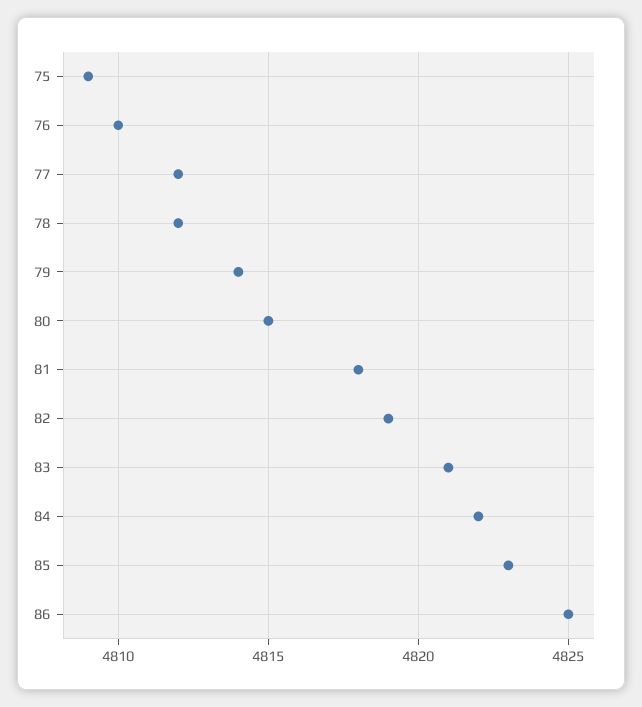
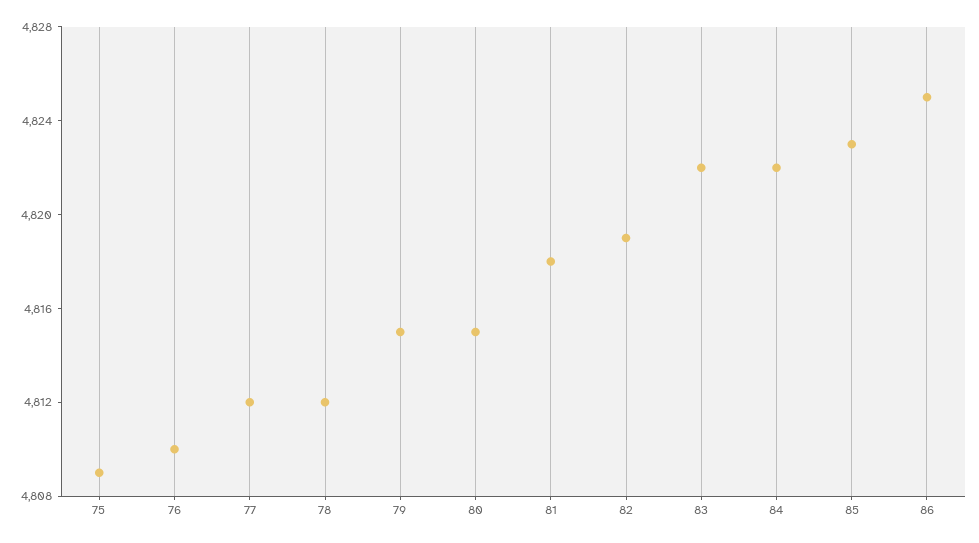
  {
    "75": 4809,
    "76": 4810,
    "77": 4812,
    "78": 4812,
-   "79": 4814,
+   "79": 4815,
    "80": 4815,
    "81": 4818,
    "82": 4819,
-   "83": 4821,
+   "83": 4822,
    "84": 4822,
    "85": 4823,
    "86": 4825
  }

